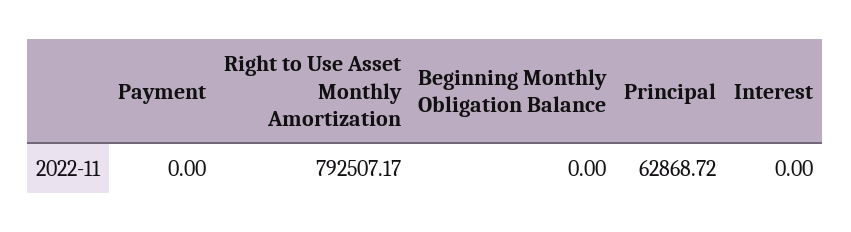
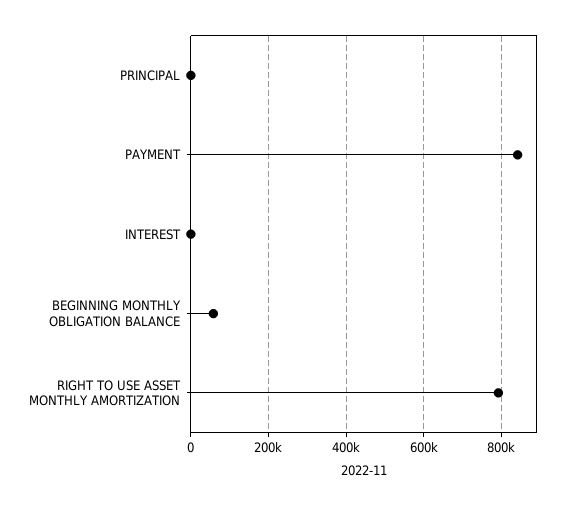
  {
-   "Payment": 0,
+   "Payment": 840000,
    "Right to Use Asset Monthly Amortization": 792507.17,
-   "Beginning Monthly Obligation Balance": 0,
+   "Beginning Monthly Obligation Balance": 60000,
-   "Principal": 62868.72,
+   "Principal": 0,
    "Interest": 0
  }

